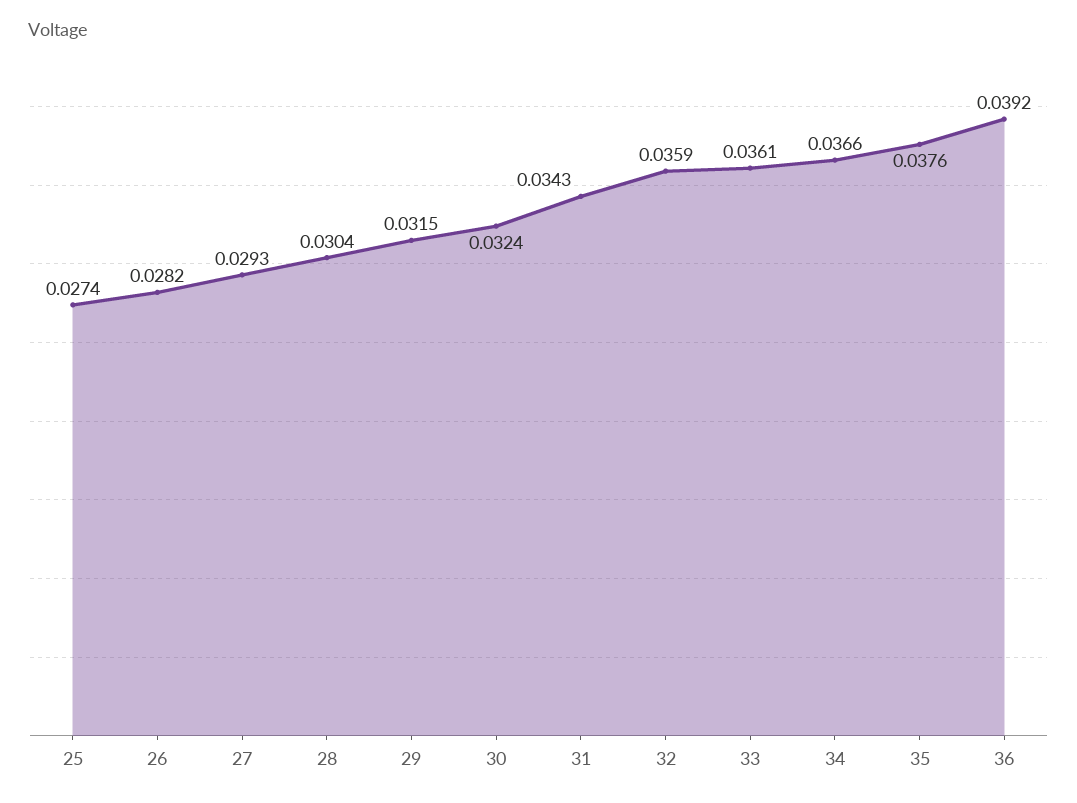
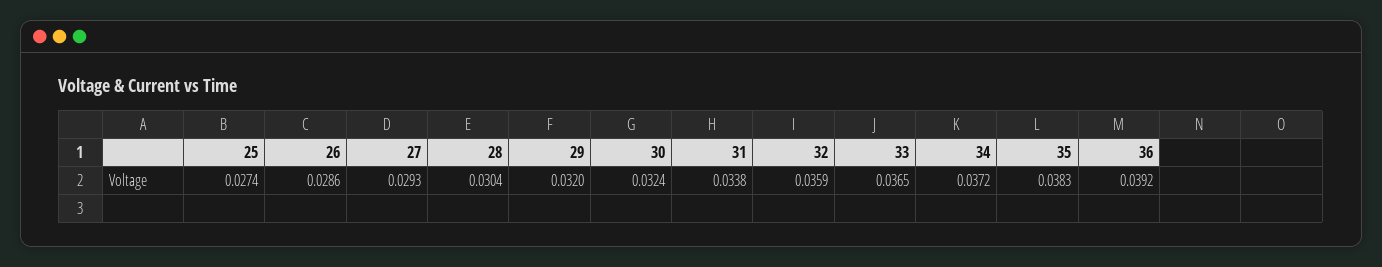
  {
    "25": 0.0274,
-   "26": 0.0282,
+   "26": 0.0286,
    "27": 0.0293,
    "28": 0.0304,
-   "29": 0.0315,
+   "29": 0.032,
    "30": 0.0324,
-   "31": 0.0343,
+   "31": 0.0338,
    "32": 0.0359,
-   "33": 0.0361,
+   "33": 0.0365,
-   "34": 0.0366,
+   "34": 0.0372,
-   "35": 0.0376,
+   "35": 0.0383,
    "36": 0.0392
  }

